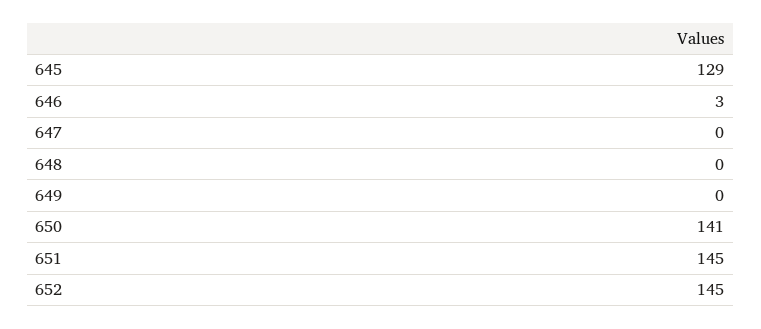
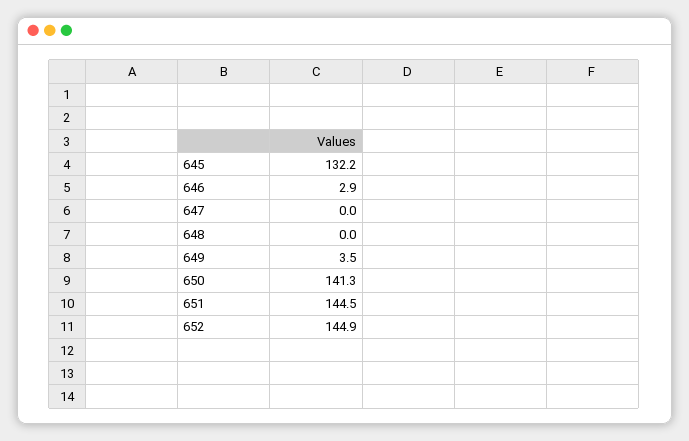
  {
-   "645": 129,
+   "645": 132.2,
    "646": 2.9,
    "647": 0,
    "648": 0,
-   "649": 0,
+   "649": 3.5,
    "650": 141.3,
    "651": 144.5,
    "652": 144.9
  }

